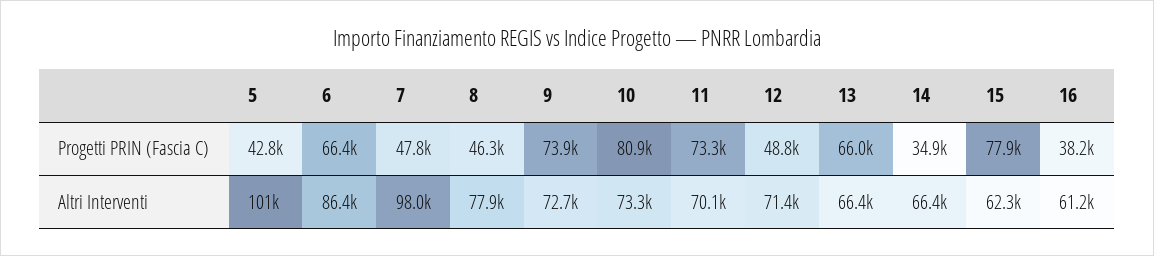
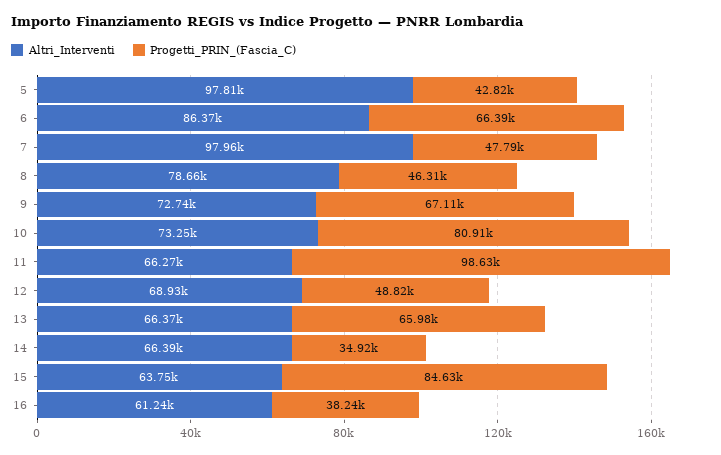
  {
    "Progetti PRIN (Fascia C)": {
      "5": 42820,
      "6": 66390,
      "7": 47790,
      "8": 46310,
-     "9": 73900,
+     "9": 67110,
      "10": 80910,
-     "11": 73300,
+     "11": 98630,
      "12": 48820,
      "13": 65980,
      "14": 34920,
-     "15": 77900,
+     "15": 84630,
      "16": 38240
    },
    "Altri Interventi": {
-     "5": 101000,
+     "5": 97810,
      "6": 86370,
      "7": 97960,
-     "8": 77900,
+     "8": 78660,
      "9": 72740,
      "10": 73250,
-     "11": 70100,
+     "11": 66270,
-     "12": 71400,
+     "12": 68930,
      "13": 66370,
      "14": 66390,
-     "15": 62300,
+     "15": 63750,
      "16": 61240
    }
  }

